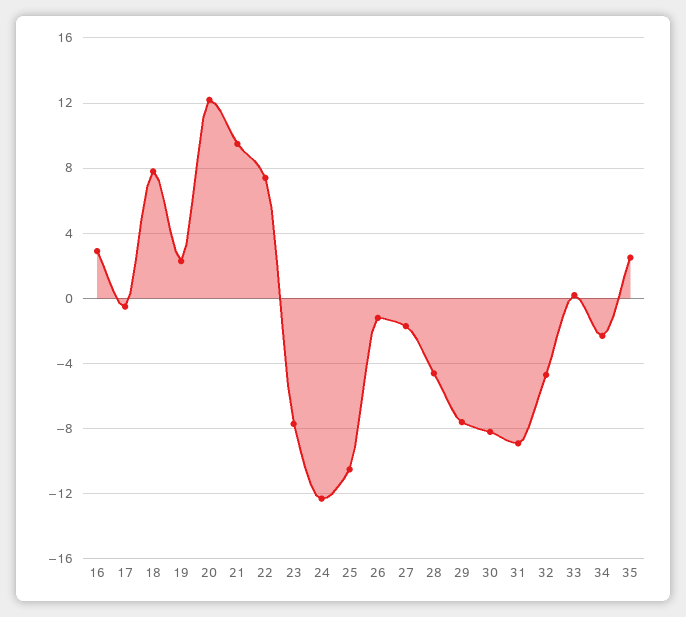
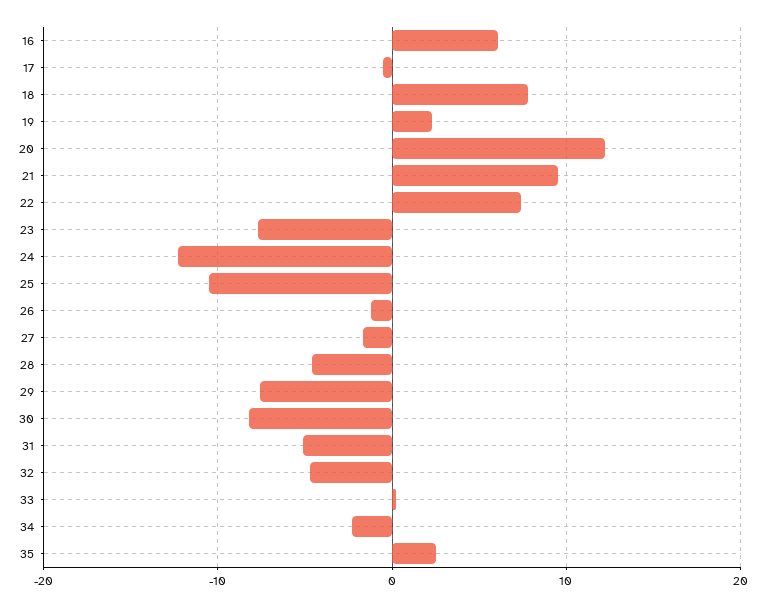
  {
-   "16": 3,
+   "16": 6,
    "17": -0.5,
    "18": 8,
    "19": 2.5,
    "20": 12,
    "21": 9.5,
    "22": 7.5,
    "23": -7.5,
    "24": -12.5,
    "25": -10.5,
    "26": -1,
    "27": -1.5,
    "28": -4.5,
    "29": -7.5,
    "30": -8,
-   "31": -9,
+   "31": -5,
    "32": -4.5,
    "33": 0,
    "34": -2.5,
    "35": 2.5
  }

